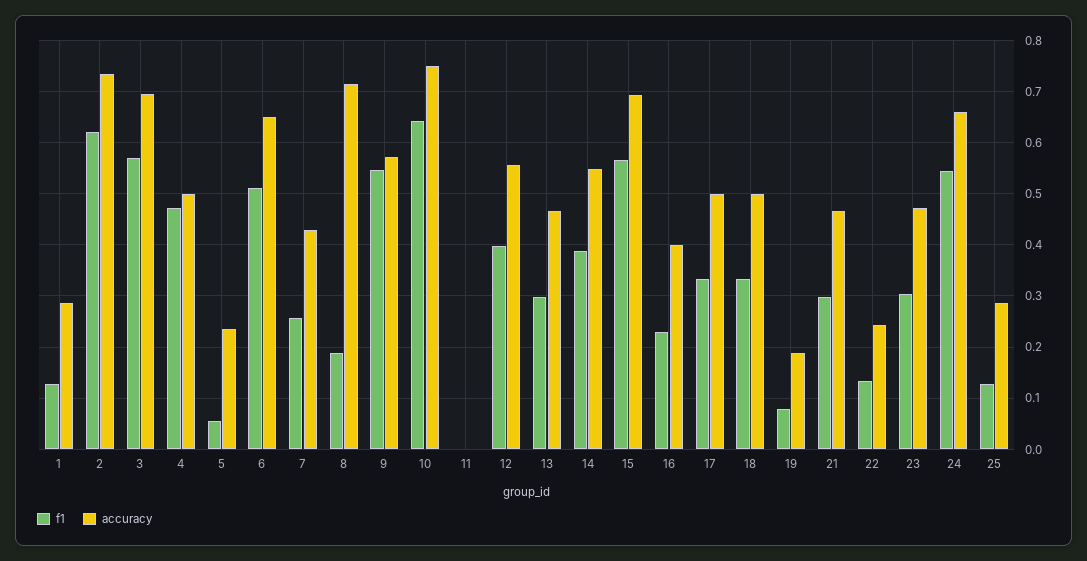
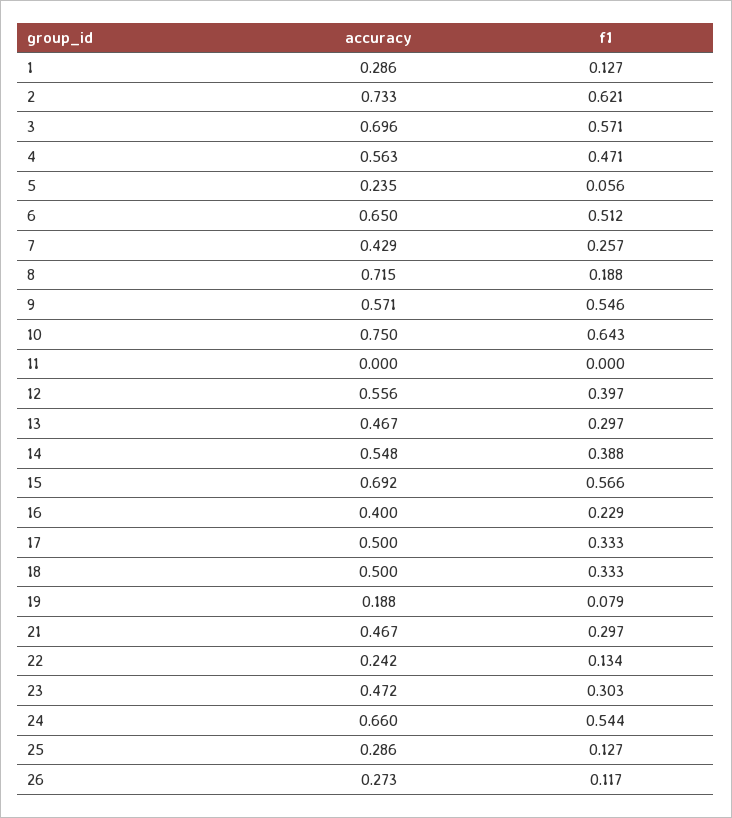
  {
    "f1": {
      "1": 0.127,
      "2": 0.621,
      "3": 0.571,
      "4": 0.471,
      "5": 0.056,
      "6": 0.512,
      "7": 0.257,
      "8": 0.188,
      "9": 0.546,
      "10": 0.643,
      "11": 0,
      "12": 0.397,
      "13": 0.297,
      "14": 0.388,
      "15": 0.566,
      "16": 0.229,
      "17": 0.333,
      "18": 0.333,
      "19": 0.079,
      "21": 0.297,
      "22": 0.134,
      "23": 0.303,
      "24": 0.544,
-     "25": 0.127
+     "25": 0.127,
+     "26": 0.117
    },
    "accuracy": {
      "1": 0.286,
      "2": 0.733,
      "3": 0.696,
-     "4": 0.5,
+     "4": 0.563,
      "5": 0.235,
      "6": 0.65,
      "7": 0.429,
      "8": 0.715,
      "9": 0.571,
      "10": 0.75,
      "11": 0,
      "12": 0.556,
      "13": 0.467,
      "14": 0.548,
      "15": 0.692,
      "16": 0.4,
      "17": 0.5,
      "18": 0.5,
      "19": 0.188,
      "21": 0.467,
      "22": 0.242,
      "23": 0.472,
      "24": 0.66,
-     "25": 0.286
+     "25": 0.286,
+     "26": 0.273
    }
  }

